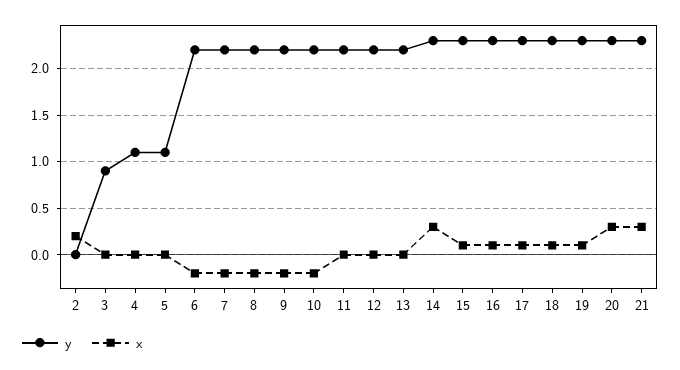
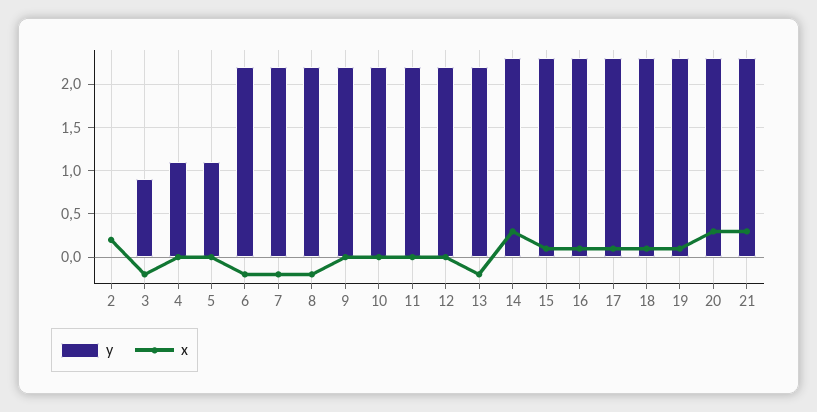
  {
    "y": {
      "2": 0,
      "3": 0.9,
      "4": 1.1,
      "5": 1.1,
      "6": 2.2,
      "7": 2.2,
      "8": 2.2,
      "9": 2.2,
      "10": 2.2,
      "11": 2.2,
      "12": 2.2,
      "13": 2.2,
      "14": 2.3,
      "15": 2.3,
      "16": 2.3,
      "17": 2.3,
      "18": 2.3,
      "19": 2.3,
      "20": 2.3,
      "21": 2.3
    },
    "x": {
      "2": 0.2,
-     "3": 0,
+     "3": -0.2,
      "4": 0,
      "5": 0,
      "6": -0.2,
      "7": -0.2,
      "8": -0.2,
-     "9": -0.2,
+     "9": 0,
-     "10": -0.2,
+     "10": 0,
      "11": 0,
      "12": 0,
-     "13": 0,
+     "13": -0.2,
      "14": 0.3,
      "15": 0.1,
      "16": 0.1,
      "17": 0.1,
      "18": 0.1,
      "19": 0.1,
      "20": 0.3,
      "21": 0.3
    }
  }

